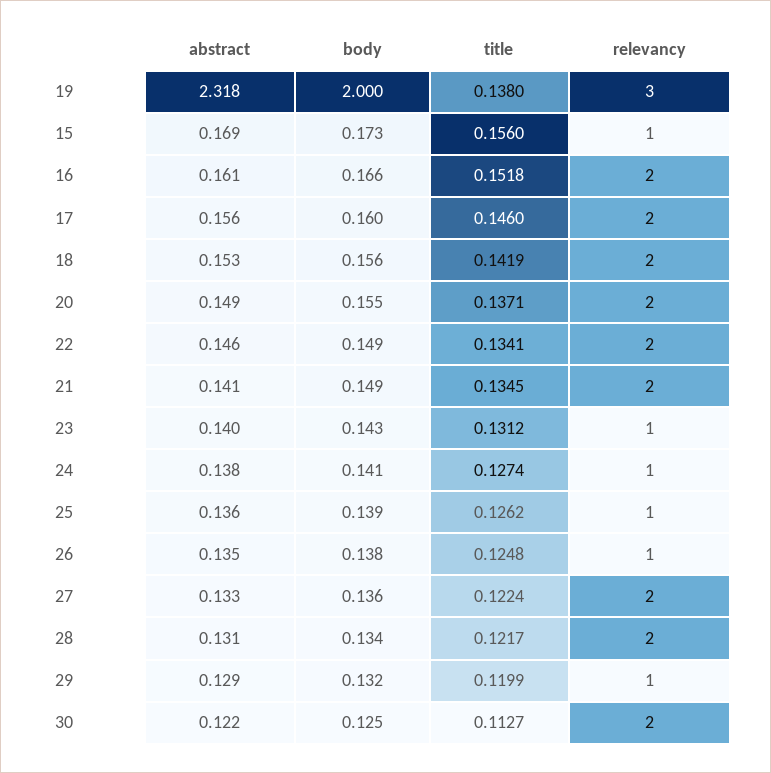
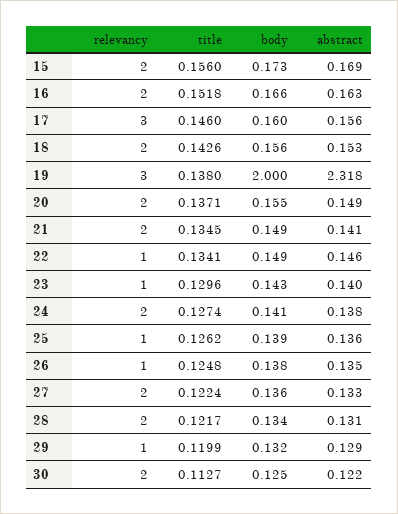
  {
    "abstract": {
      "19": 2.318,
      "15": 0.169,
-     "16": 0.161,
+     "16": 0.163,
      "17": 0.156,
      "18": 0.153,
      "20": 0.149,
      "22": 0.146,
      "21": 0.141,
      "23": 0.14,
      "24": 0.138,
      "25": 0.136,
      "26": 0.135,
      "27": 0.133,
      "28": 0.131,
      "29": 0.129,
      "30": 0.122
    },
    "body": {
      "19": 2,
      "15": 0.173,
      "16": 0.166,
      "17": 0.16,
      "18": 0.156,
      "20": 0.155,
      "22": 0.149,
      "21": 0.149,
      "23": 0.143,
      "24": 0.141,
      "25": 0.139,
      "26": 0.138,
      "27": 0.136,
      "28": 0.134,
      "29": 0.132,
      "30": 0.125
    },
    "title": {
      "19": 0.138,
      "15": 0.156,
      "16": 0.1518,
      "17": 0.146,
-     "18": 0.1419,
+     "18": 0.1426,
      "20": 0.1371,
      "22": 0.1341,
      "21": 0.1345,
-     "23": 0.1312,
+     "23": 0.1296,
      "24": 0.1274,
      "25": 0.1262,
      "26": 0.1248,
      "27": 0.1224,
      "28": 0.1217,
      "29": 0.1199,
      "30": 0.1127
    },
    "relevancy": {
      "19": 3,
-     "15": 1,
+     "15": 2,
      "16": 2,
-     "17": 2,
+     "17": 3,
      "18": 2,
      "20": 2,
-     "22": 2,
+     "22": 1,
      "21": 2,
      "23": 1,
-     "24": 1,
+     "24": 2,
      "25": 1,
      "26": 1,
      "27": 2,
      "28": 2,
      "29": 1,
      "30": 2
    }
  }

